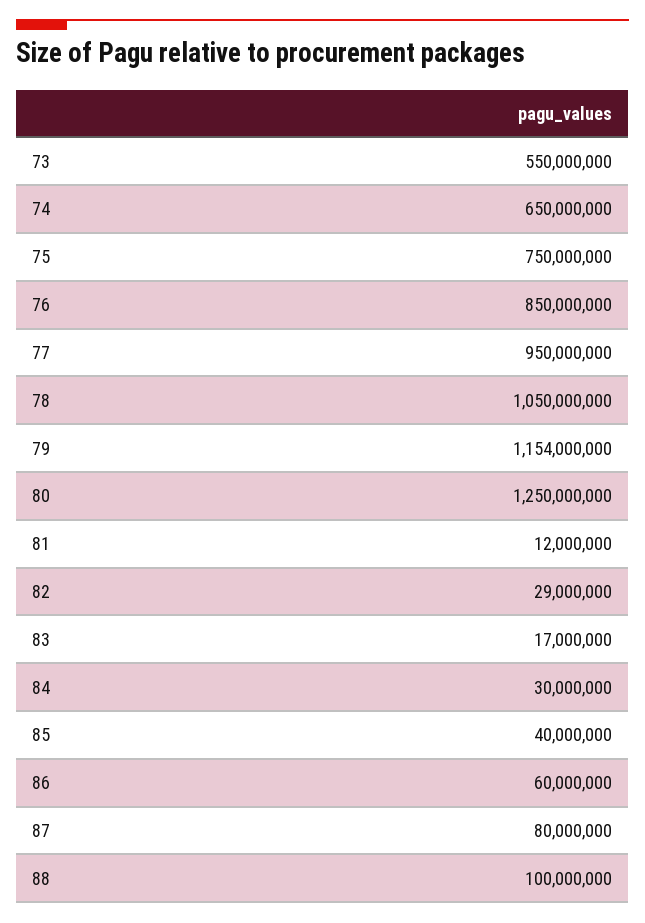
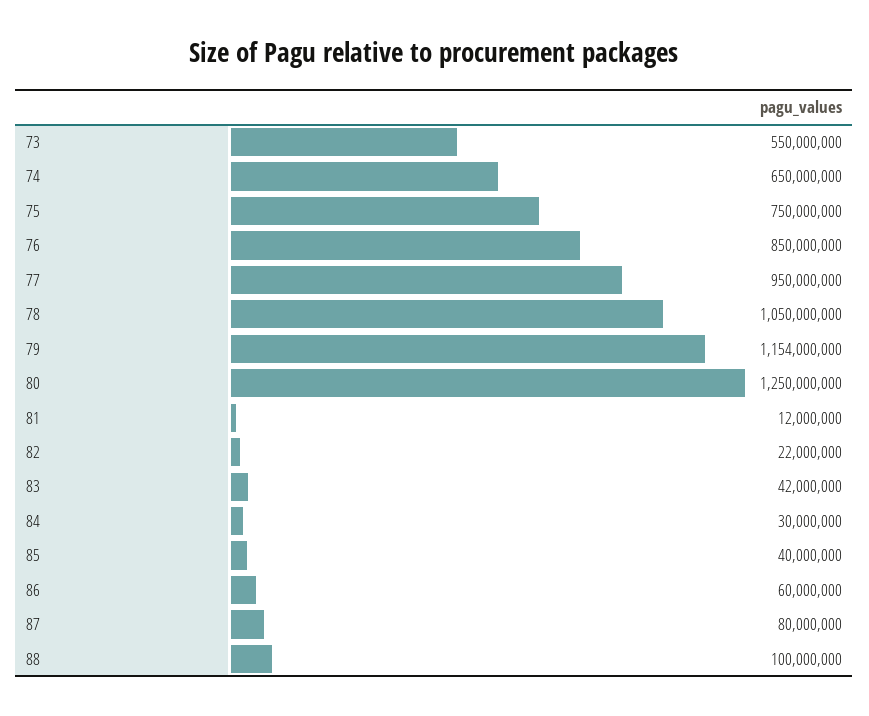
  {
    "73": 550000000,
    "74": 650000000,
    "75": 750000000,
    "76": 850000000,
    "77": 950000000,
    "78": 1050000000,
    "79": 1154000000,
    "80": 1250000000,
    "81": 12000000,
-   "82": 29000000,
+   "82": 22000000,
-   "83": 17000000,
+   "83": 42000000,
    "84": 30000000,
    "85": 40000000,
    "86": 60000000,
    "87": 80000000,
    "88": 100000000
  }

